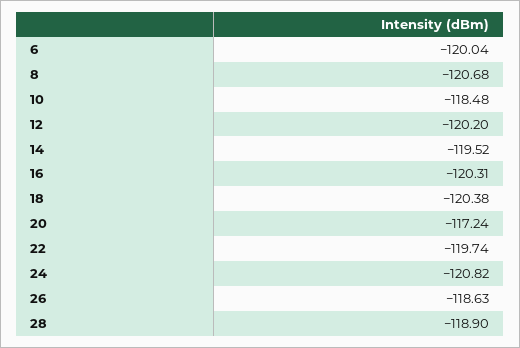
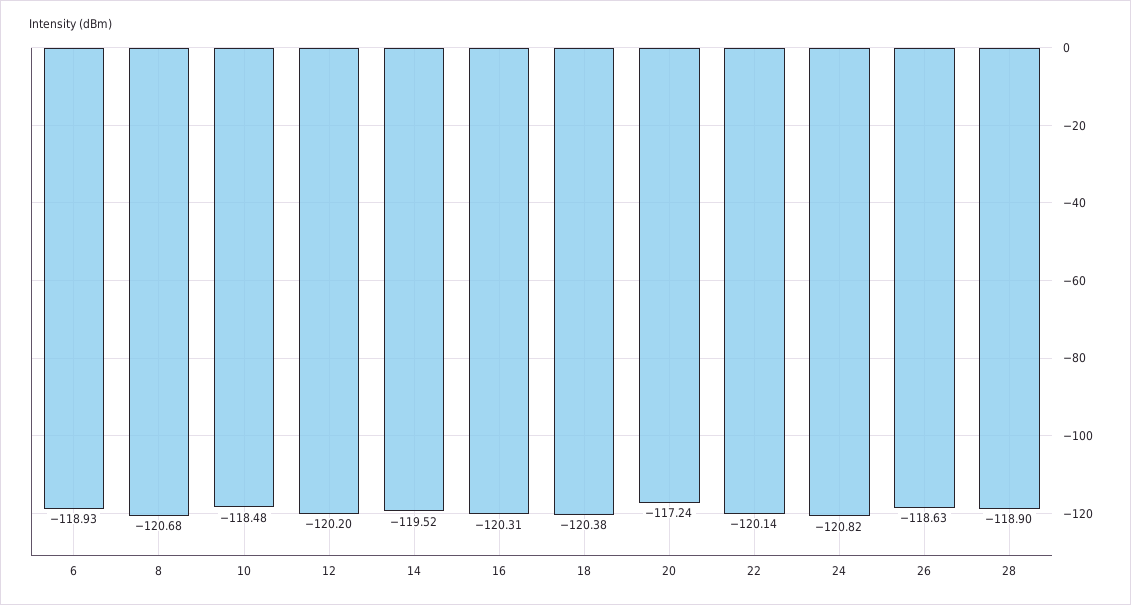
  {
-   "6": -120.04,
+   "6": -118.93,
    "8": -120.68,
    "10": -118.48,
    "12": -120.2,
    "14": -119.52,
    "16": -120.31,
    "18": -120.38,
    "20": -117.24,
-   "22": -119.74,
+   "22": -120.14,
    "24": -120.82,
    "26": -118.63,
    "28": -118.9
  }

